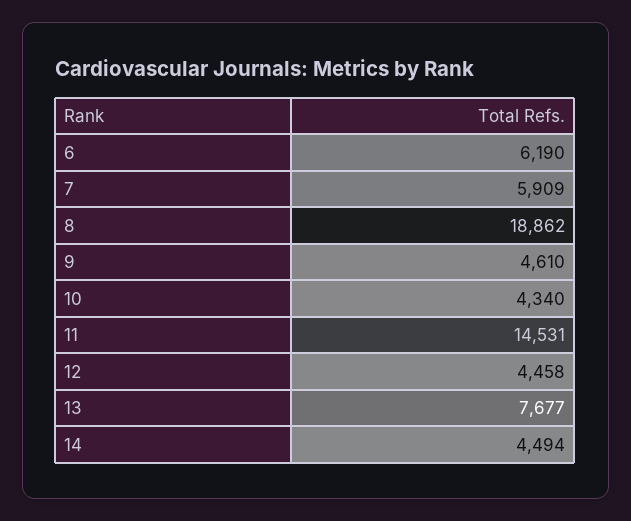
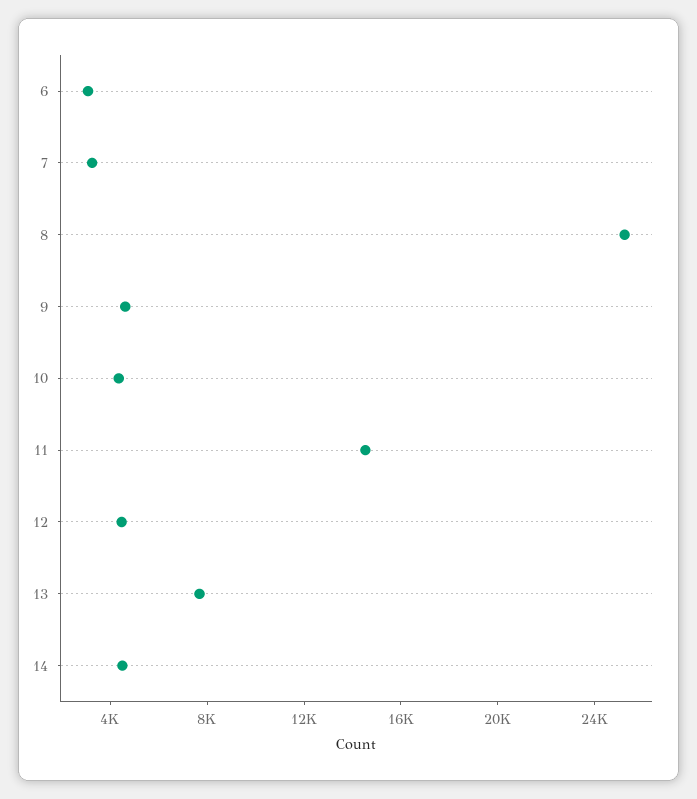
  {
-   "6": 6190,
+   "6": 3000,
-   "7": 5909,
+   "7": 3000,
-   "8": 18862,
+   "8": 25000,
    "9": 4610,
    "10": 4340,
    "11": 14531,
    "12": 4458,
    "13": 7677,
    "14": 4494
  }

